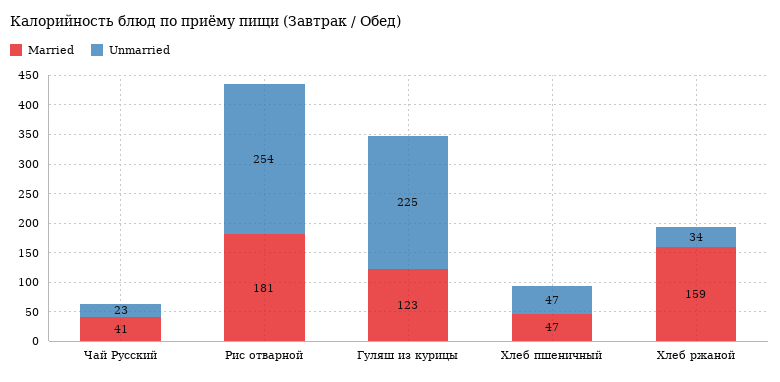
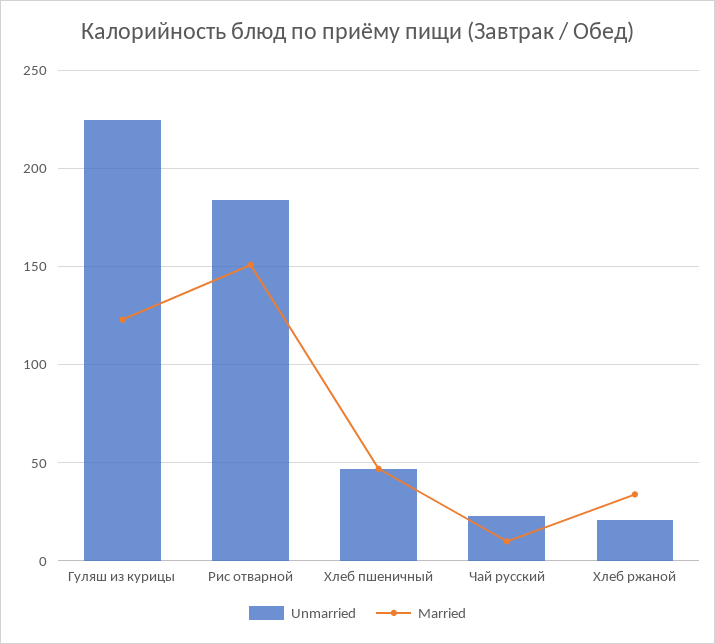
  {
    "Married": {
-     "Чай Русский": 41,
+     "Чай Русский": 10,
-     "Рис отварной": 181,
+     "Рис отварной": 150,
      "Гуляш из курицы": 123,
      "Хлеб пшеничный": 47,
-     "Хлеб ржаной": 159
+     "Хлеб ржаной": 35
    },
    "Unmarried": {
      "Чай Русский": 23,
-     "Рис отварной": 254,
+     "Рис отварной": 185,
      "Гуляш из курицы": 225,
      "Хлеб пшеничный": 47,
-     "Хлеб ржаной": 34
+     "Хлеб ржаной": 20
    }
  }

